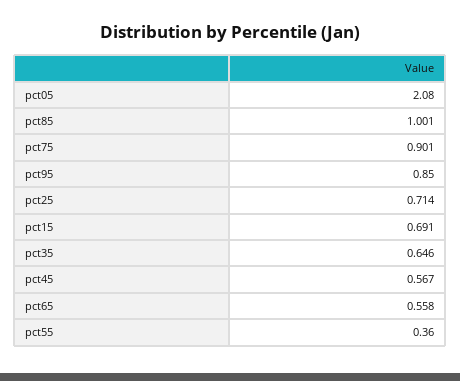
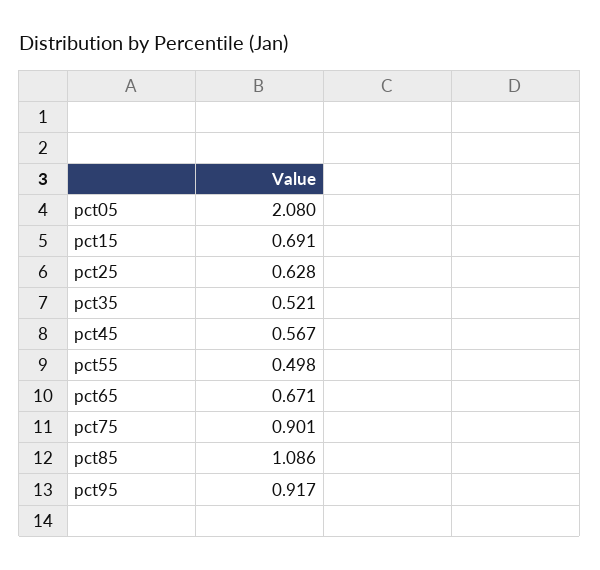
  {
    "pct05": 2.08,
-   "pct85": 1.001,
+   "pct85": 1.086,
    "pct75": 0.901,
-   "pct95": 0.85,
+   "pct95": 0.917,
-   "pct25": 0.714,
+   "pct25": 0.628,
    "pct15": 0.691,
-   "pct35": 0.646,
+   "pct35": 0.521,
    "pct45": 0.567,
-   "pct65": 0.558,
+   "pct65": 0.671,
-   "pct55": 0.36
+   "pct55": 0.498
  }

